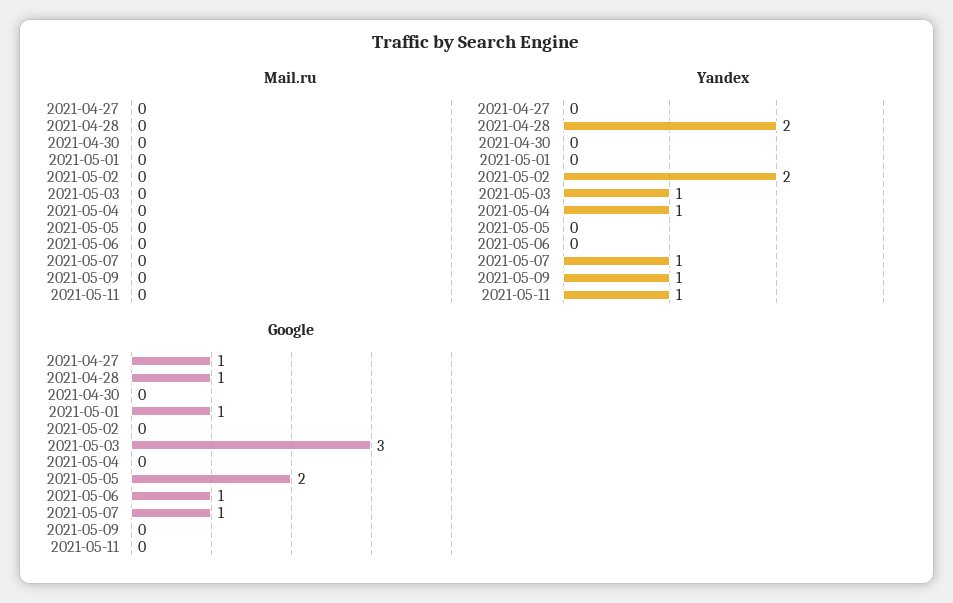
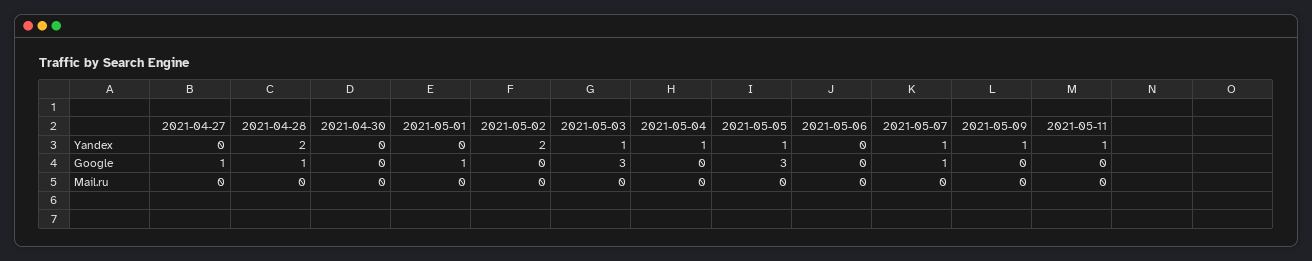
  {
    "Mail.ru": {
      "2021-04-27": 0,
      "2021-04-28": 0,
      "2021-04-30": 0,
      "2021-05-01": 0,
      "2021-05-02": 0,
      "2021-05-03": 0,
      "2021-05-04": 0,
      "2021-05-05": 0,
      "2021-05-06": 0,
      "2021-05-07": 0,
      "2021-05-09": 0,
      "2021-05-11": 0
    },
    "Yandex": {
      "2021-04-27": 0,
      "2021-04-28": 2,
      "2021-04-30": 0,
      "2021-05-01": 0,
      "2021-05-02": 2,
      "2021-05-03": 1,
      "2021-05-04": 1,
-     "2021-05-05": 0,
+     "2021-05-05": 1,
      "2021-05-06": 0,
      "2021-05-07": 1,
      "2021-05-09": 1,
      "2021-05-11": 1
    },
    "Google": {
      "2021-04-27": 1,
      "2021-04-28": 1,
      "2021-04-30": 0,
      "2021-05-01": 1,
      "2021-05-02": 0,
      "2021-05-03": 3,
      "2021-05-04": 0,
-     "2021-05-05": 2,
+     "2021-05-05": 3,
-     "2021-05-06": 1,
+     "2021-05-06": 0,
      "2021-05-07": 1,
      "2021-05-09": 0,
      "2021-05-11": 0
    }
  }

